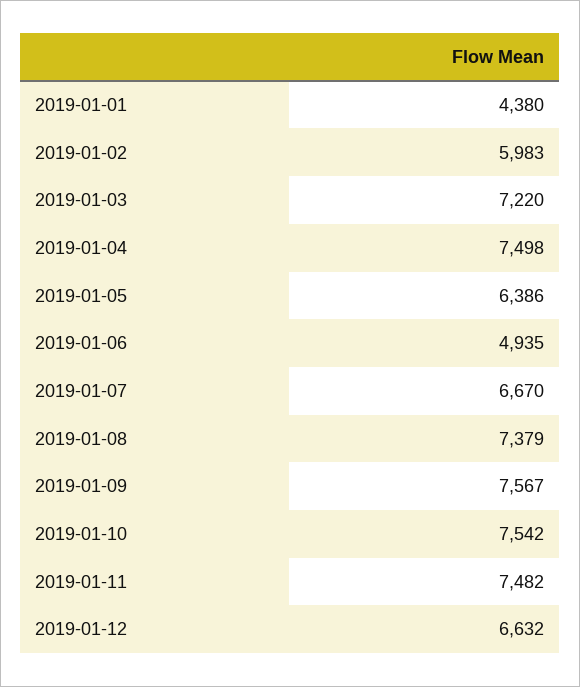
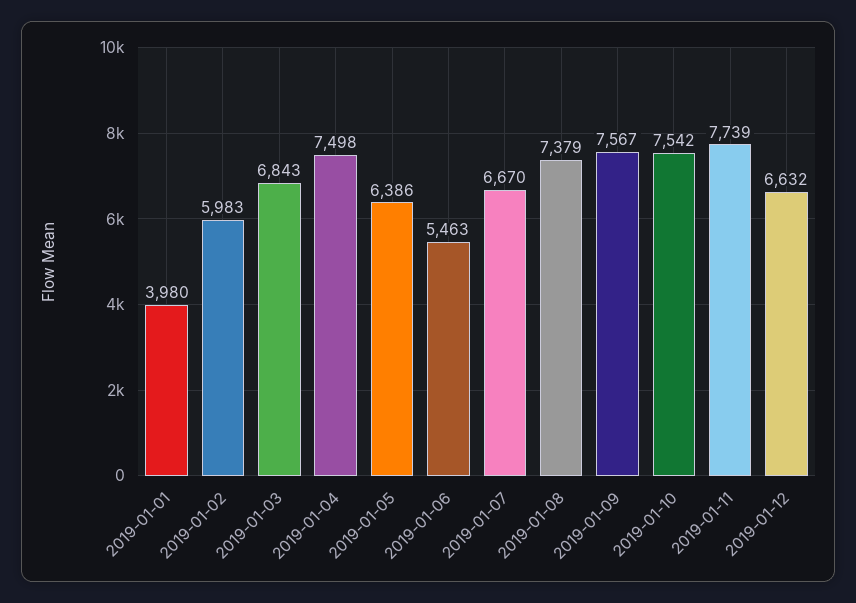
  {
-   "2019-01-01": 4380,
+   "2019-01-01": 3980,
    "2019-01-02": 5983,
-   "2019-01-03": 7220,
+   "2019-01-03": 6843,
    "2019-01-04": 7498,
    "2019-01-05": 6386,
-   "2019-01-06": 4935,
+   "2019-01-06": 5463,
    "2019-01-07": 6670,
    "2019-01-08": 7379,
    "2019-01-09": 7567,
    "2019-01-10": 7542,
-   "2019-01-11": 7482,
+   "2019-01-11": 7739,
    "2019-01-12": 6632
  }

